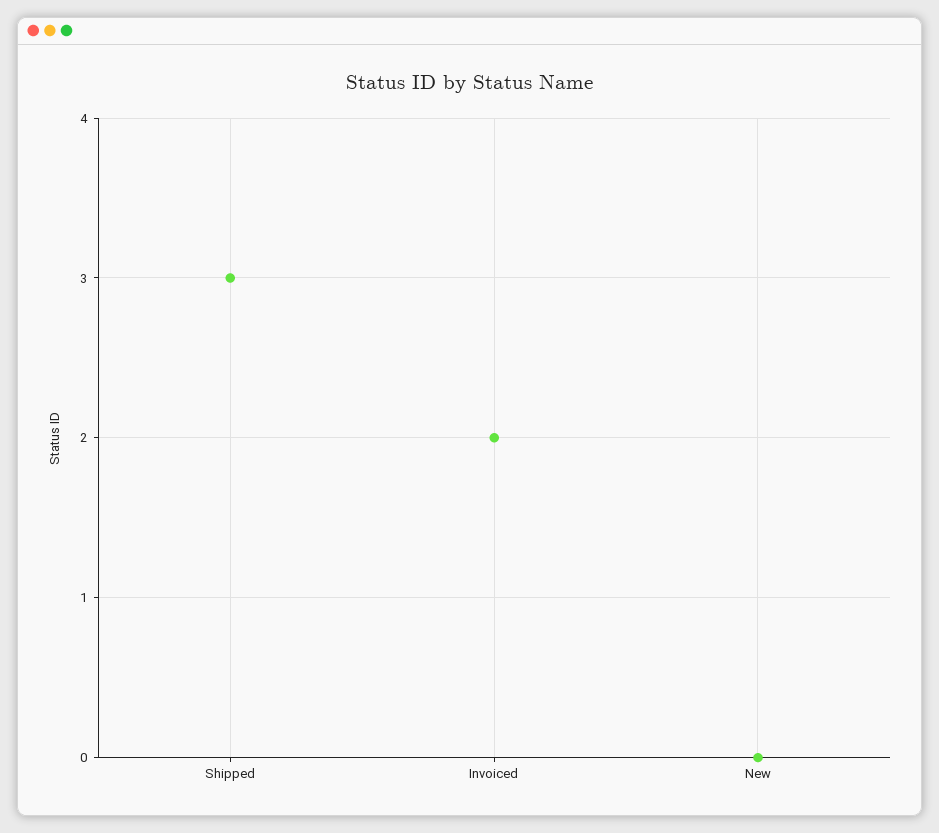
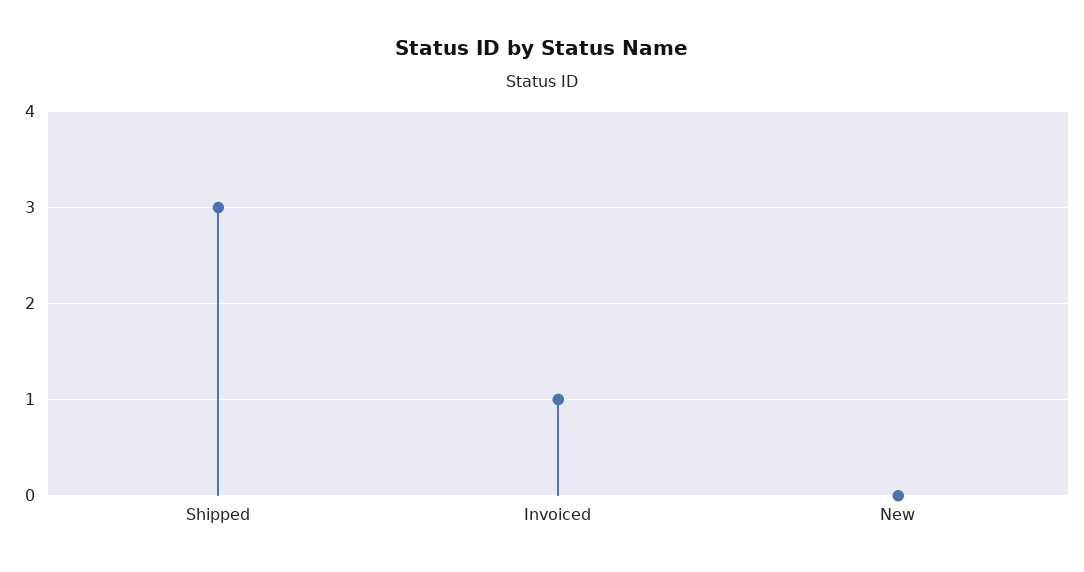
  {
    "Shipped": 3,
-   "Invoiced": 2,
+   "Invoiced": 1,
    "New": 0
  }

